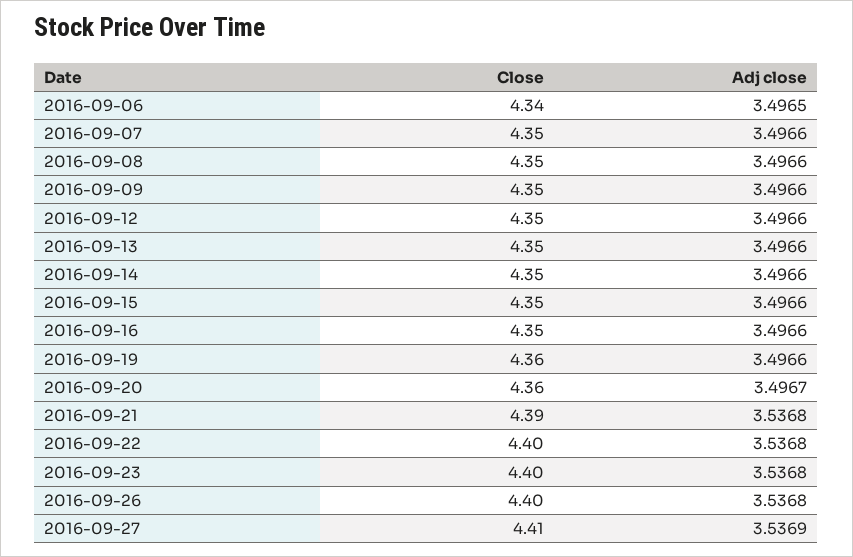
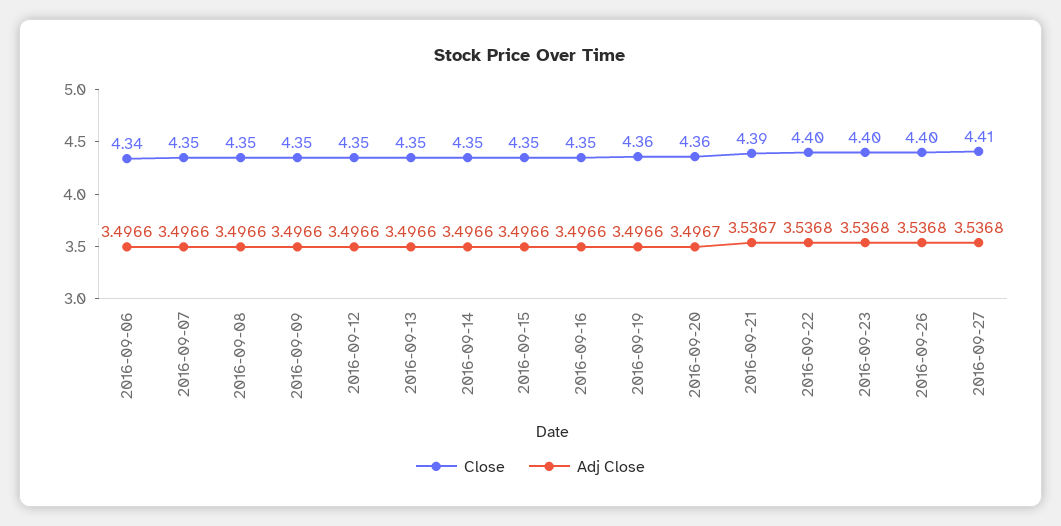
  {
    "Close": {
      "2016-09-06": 4.34,
      "2016-09-07": 4.35,
      "2016-09-08": 4.35,
      "2016-09-09": 4.35,
      "2016-09-12": 4.35,
      "2016-09-13": 4.35,
      "2016-09-14": 4.35,
      "2016-09-15": 4.35,
      "2016-09-16": 4.35,
      "2016-09-19": 4.36,
      "2016-09-20": 4.36,
      "2016-09-21": 4.39,
      "2016-09-22": 4.4,
      "2016-09-23": 4.4,
      "2016-09-26": 4.4,
      "2016-09-27": 4.41
    },
    "Adj close": {
-     "2016-09-06": 3.4965,
+     "2016-09-06": 3.4966,
      "2016-09-07": 3.4966,
      "2016-09-08": 3.4966,
      "2016-09-09": 3.4966,
      "2016-09-12": 3.4966,
      "2016-09-13": 3.4966,
      "2016-09-14": 3.4966,
      "2016-09-15": 3.4966,
      "2016-09-16": 3.4966,
      "2016-09-19": 3.4966,
      "2016-09-20": 3.4967,
-     "2016-09-21": 3.5368,
+     "2016-09-21": 3.5367,
      "2016-09-22": 3.5368,
      "2016-09-23": 3.5368,
      "2016-09-26": 3.5368,
-     "2016-09-27": 3.5369
+     "2016-09-27": 3.5368
    }
  }

